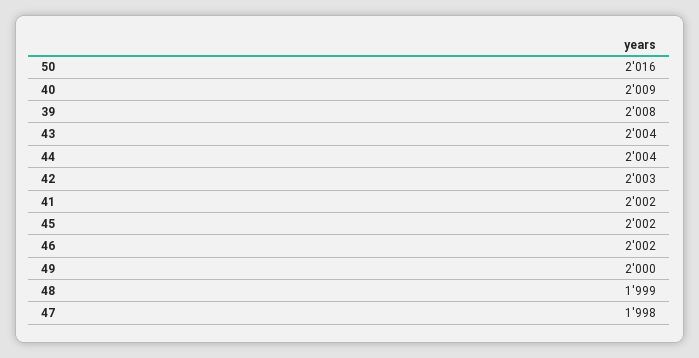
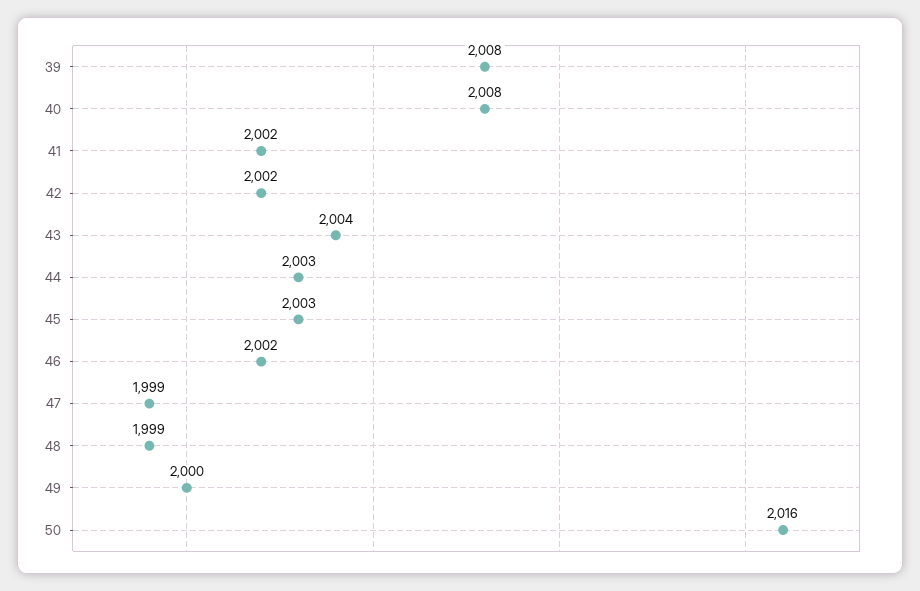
  {
    "50": 2016,
-   "40": 2009,
+   "40": 2008,
    "39": 2008,
    "43": 2004,
-   "44": 2004,
+   "44": 2003,
-   "42": 2003,
+   "42": 2002,
    "41": 2002,
-   "45": 2002,
+   "45": 2003,
    "46": 2002,
    "49": 2000,
    "48": 1999,
-   "47": 1998
+   "47": 1999
  }

